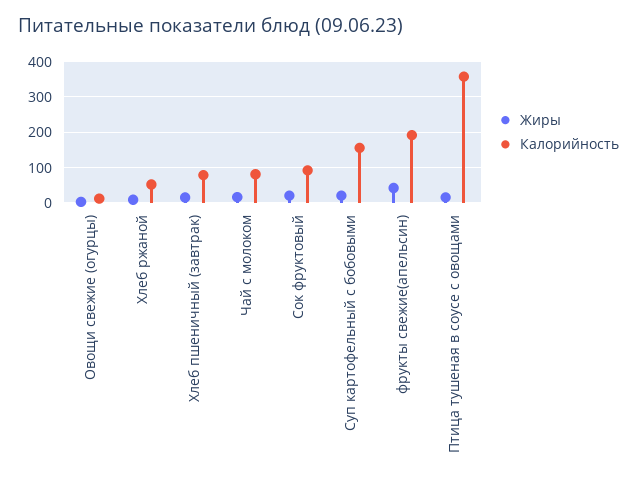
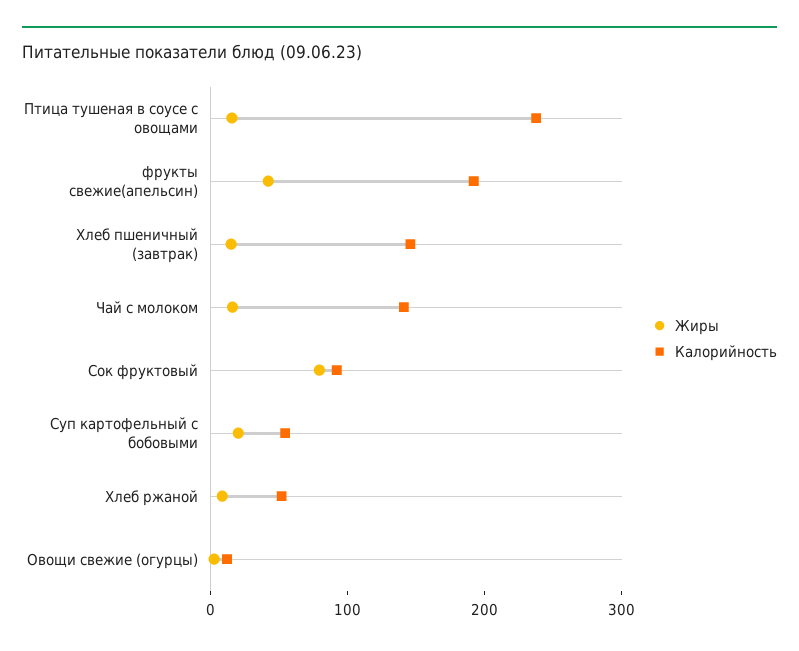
  {
    "Жиры": {
      "Овощи свежие (огурцы)": 0,
      "Хлеб ржаной": 0,
      "Хлеб пшеничный (завтрак)": 20,
      "Чай с молоком": 20,
-     "Сок фруктовый": 20,
+     "Сок фруктовый": 80,
      "Суп картофельный с бобовыми": 20,
      "фрукты свежие(апельсин)": 40,
      "Птица тушеная в соусе с овощами": 20
    },
    "Калорийность": {
      "Овощи свежие (огурцы)": 20,
      "Хлеб ржаной": 60,
-     "Хлеб пшеничный (завтрак)": 80,
+     "Хлеб пшеничный (завтрак)": 140,
-     "Чай с молоком": 80,
+     "Чай с молоком": 140,
      "Сок фруктовый": 100,
-     "Суп картофельный с бобовыми": 160,
+     "Суп картофельный с бобовыми": 60,
      "фрукты свежие(апельсин)": 200,
-     "Птица тушеная в соусе с овощами": 360
+     "Птица тушеная в соусе с овощами": 240
    }
  }

